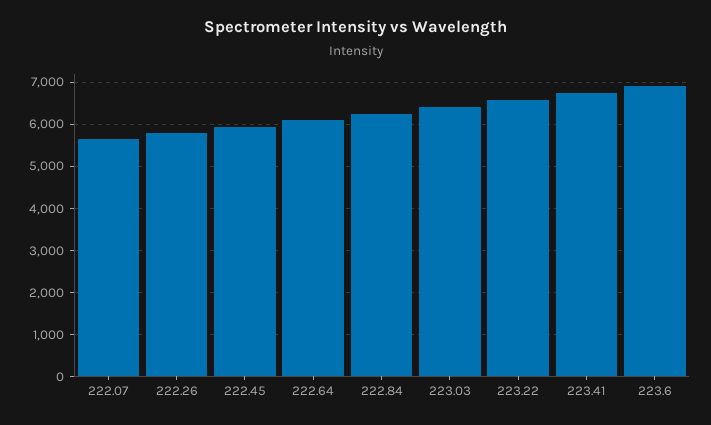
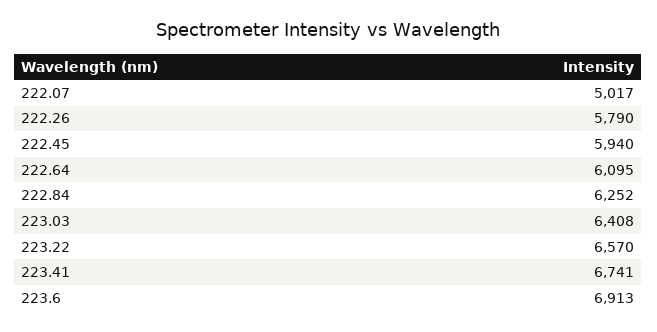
  {
-   "222.07": 5600,
+   "222.07": 5017,
    "222.26": 5790,
    "222.45": 5940,
    "222.64": 6095,
    "222.84": 6252,
    "223.03": 6408,
    "223.22": 6570,
    "223.41": 6741,
    "223.6": 6913
  }

